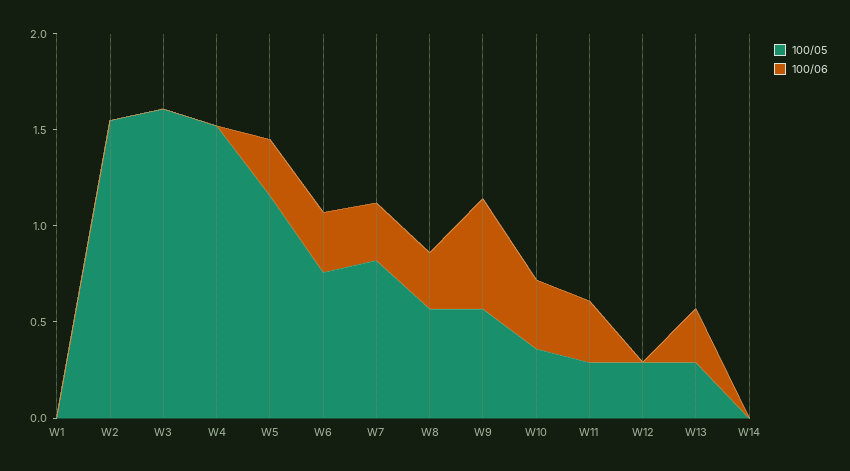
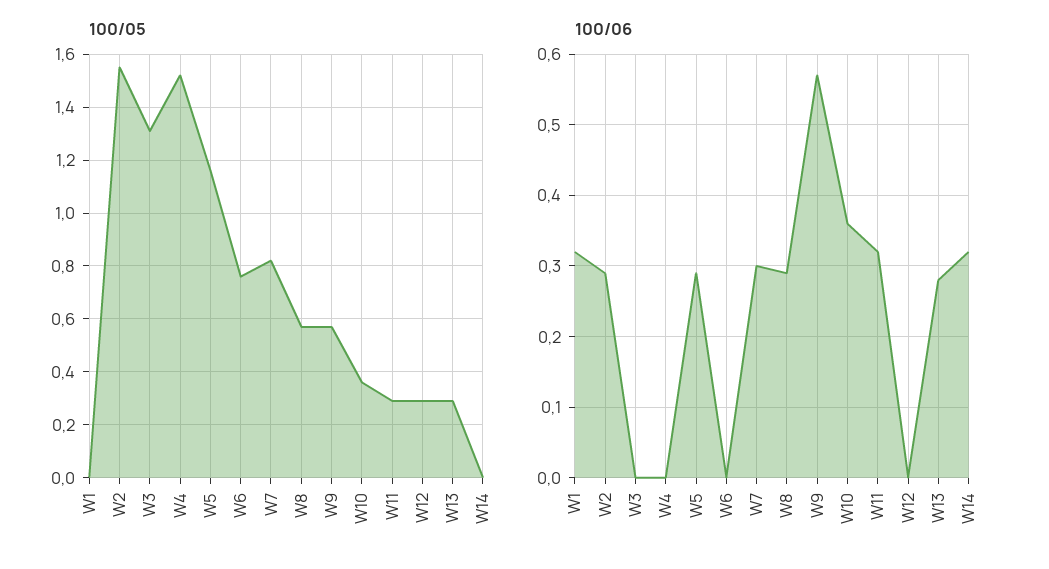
  {
    "100/05": {
      "W1": 0,
      "W2": 1.55,
-     "W3": 1.6,
+     "W3": 1.3,
      "W4": 1.5,
      "W5": 1.15,
      "W6": 0.75,
      "W7": 0.8,
      "W8": 0.55,
      "W9": 0.55,
      "W10": 0.35,
      "W11": 0.3,
      "W12": 0.3,
      "W13": 0.3,
      "W14": 0
    },
    "100/06": {
-     "W1": 0,
+     "W1": 0.32,
-     "W2": 0,
+     "W2": 0.29,
      "W3": 0,
      "W4": 0,
      "W5": 0.29,
-     "W6": 0.3,
+     "W6": 0,
      "W7": 0.3,
      "W8": 0.29,
      "W9": 0.57,
      "W10": 0.36,
      "W11": 0.32,
      "W12": 0,
      "W13": 0.28,
-     "W14": 0
+     "W14": 0.32
    }
  }

